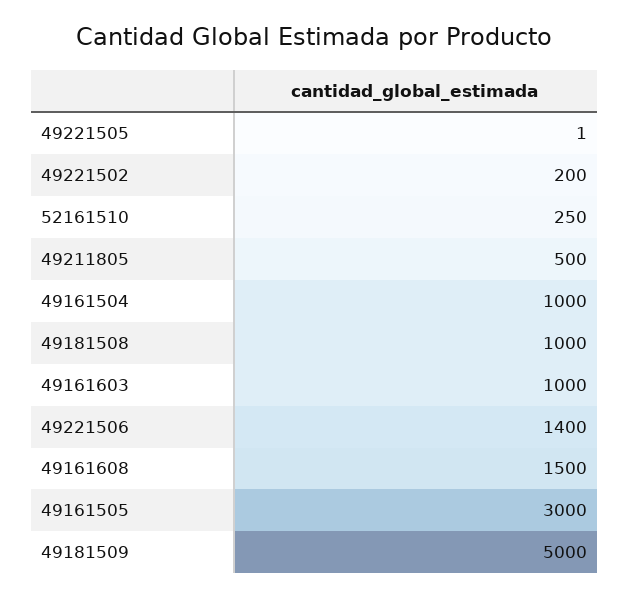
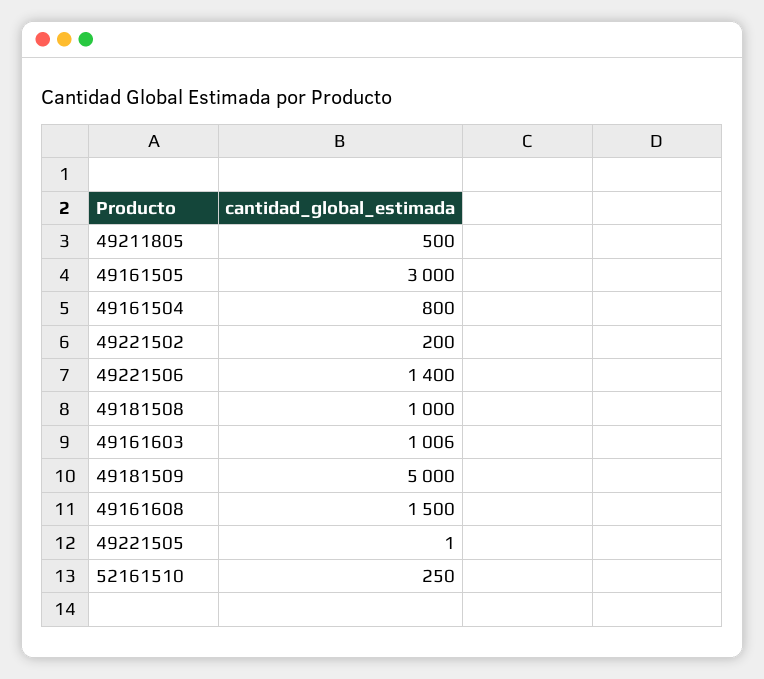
  {
    "49221505": 1,
    "49221502": 200,
    "52161510": 250,
    "49211805": 500,
-   "49161504": 1000,
+   "49161504": 800,
    "49181508": 1000,
-   "49161603": 1000,
+   "49161603": 1006,
    "49221506": 1400,
    "49161608": 1500,
    "49161505": 3000,
    "49181509": 5000
  }

